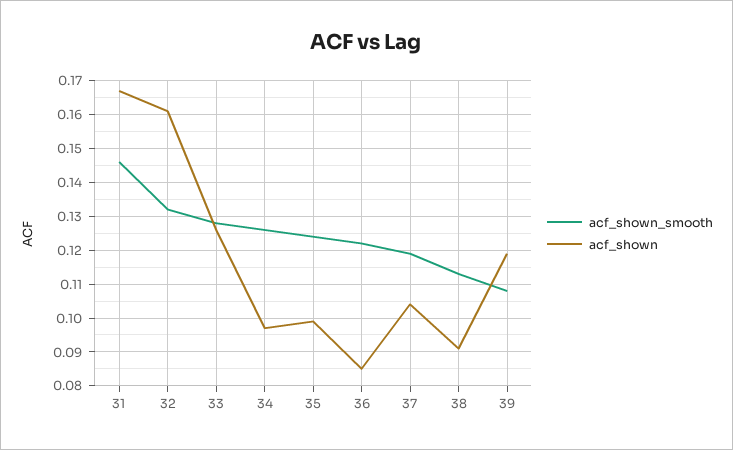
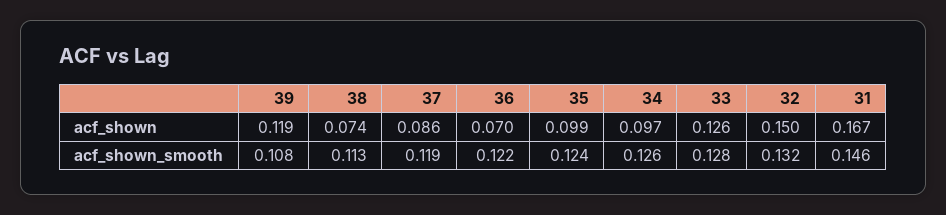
  {
    "acf_shown_smooth": {
      "31": 0.146,
      "32": 0.132,
      "33": 0.128,
      "34": 0.126,
      "35": 0.124,
      "36": 0.122,
      "37": 0.119,
      "38": 0.113,
      "39": 0.108
    },
    "acf_shown": {
      "31": 0.167,
-     "32": 0.16,
+     "32": 0.15,
      "33": 0.126,
      "34": 0.097,
      "35": 0.099,
-     "36": 0.085,
+     "36": 0.07,
-     "37": 0.105,
+     "37": 0.086,
-     "38": 0.09,
+     "38": 0.074,
      "39": 0.119
    }
  }

